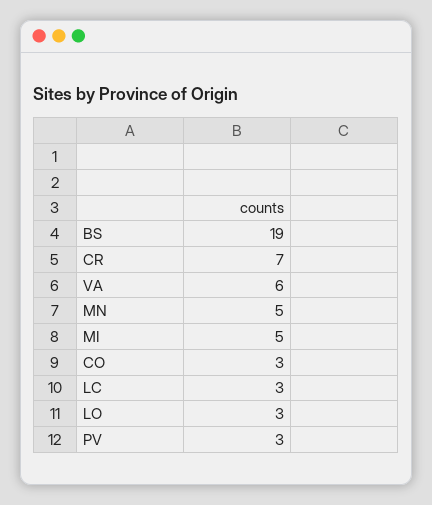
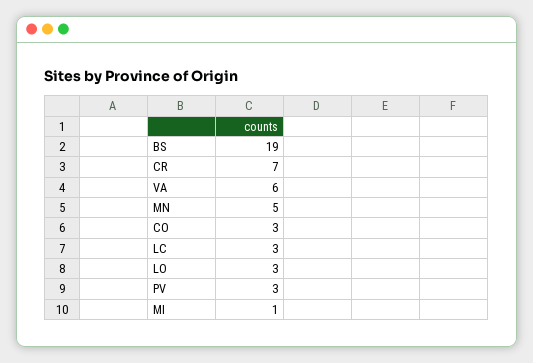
  {
    "BS": 19,
    "CR": 7,
    "VA": 6,
    "MN": 5,
-   "MI": 5,
+   "MI": 1,
    "CO": 3,
    "LC": 3,
    "LO": 3,
    "PV": 3
  }

